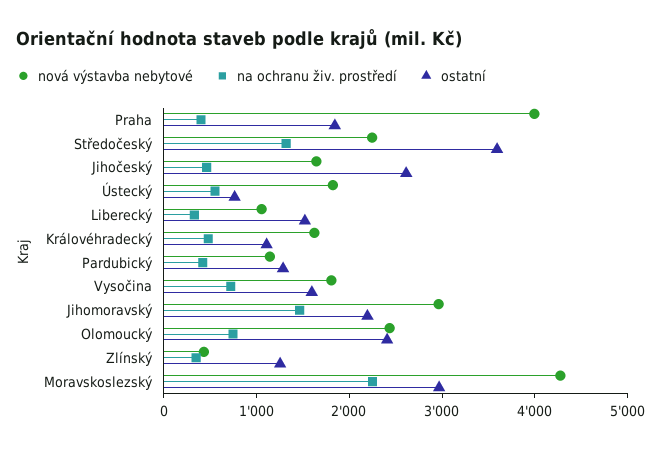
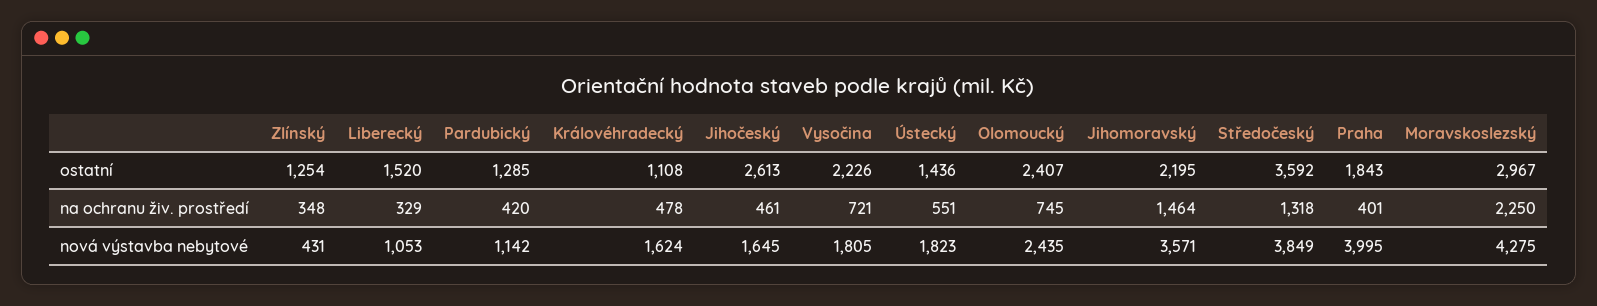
  {
    "nová výstavba nebytové": {
      "Praha": 3995,
-     "Středočeský": 2200,
+     "Středočeský": 3849,
      "Jihočeský": 1645,
      "Ústecký": 1823,
      "Liberecký": 1053,
      "Královéhradecký": 1624,
      "Pardubický": 1142,
      "Vysočina": 1805,
-     "Jihomoravský": 3000,
+     "Jihomoravský": 3571,
      "Olomoucký": 2435,
      "Zlínský": 431,
      "Moravskoslezský": 4275
    },
    "na ochranu živ. prostředí": {
      "Praha": 401,
      "Středočeský": 1318,
      "Jihočeský": 461,
      "Ústecký": 551,
      "Liberecký": 329,
      "Královéhradecký": 478,
      "Pardubický": 420,
      "Vysočina": 721,
      "Jihomoravský": 1464,
      "Olomoucký": 745,
      "Zlínský": 348,
      "Moravskoslezský": 2250
    },
    "ostatní": {
      "Praha": 1843,
      "Středočeský": 3592,
      "Jihočeský": 2613,
-     "Ústecký": 800,
+     "Ústecký": 1436,
      "Liberecký": 1520,
      "Královéhradecký": 1108,
      "Pardubický": 1285,
-     "Vysočina": 1600,
+     "Vysočina": 2226,
      "Jihomoravský": 2195,
      "Olomoucký": 2407,
      "Zlínský": 1254,
      "Moravskoslezský": 2967
    }
  }

